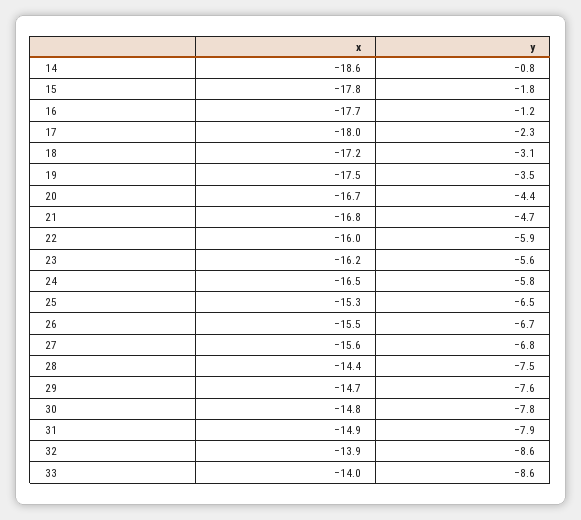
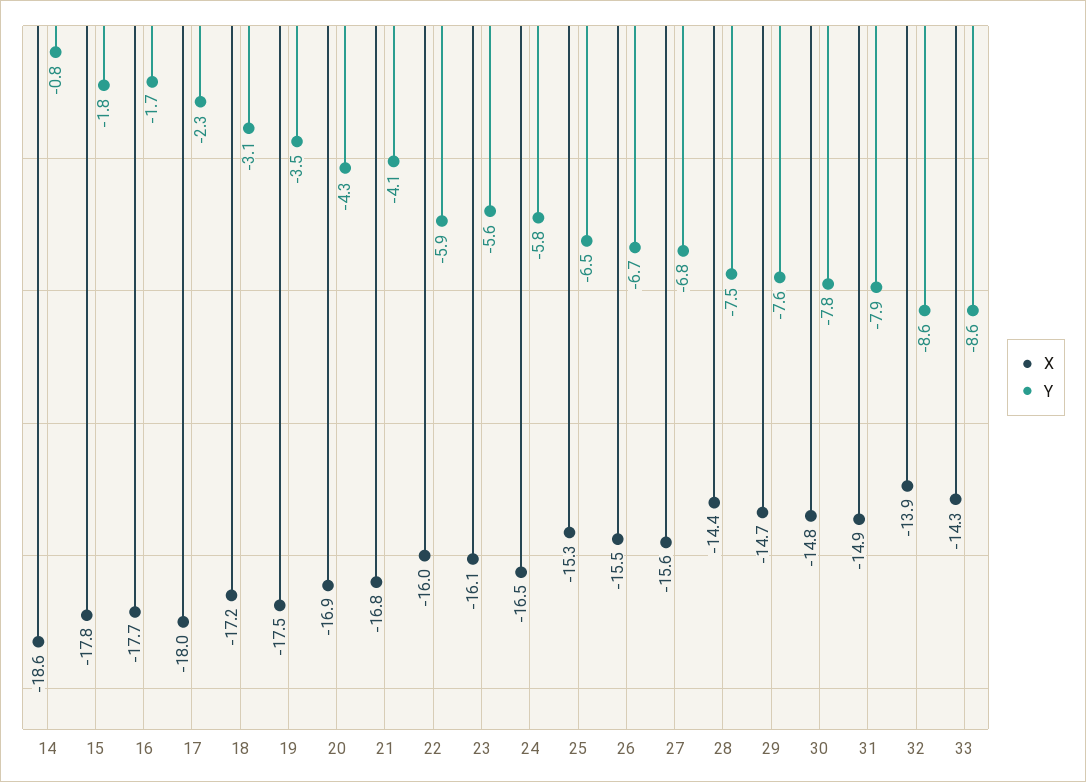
  {
    "x": {
      "14": -18.6,
      "15": -17.8,
      "16": -17.7,
      "17": -18,
      "18": -17.2,
      "19": -17.5,
-     "20": -16.7,
+     "20": -16.9,
      "21": -16.8,
      "22": -16,
-     "23": -16.2,
+     "23": -16.1,
      "24": -16.5,
      "25": -15.3,
      "26": -15.5,
      "27": -15.6,
      "28": -14.4,
      "29": -14.7,
      "30": -14.8,
      "31": -14.9,
      "32": -13.9,
-     "33": -14
+     "33": -14.3
    },
    "y": {
      "14": -0.8,
      "15": -1.8,
-     "16": -1.2,
+     "16": -1.7,
      "17": -2.3,
      "18": -3.1,
      "19": -3.5,
-     "20": -4.4,
+     "20": -4.3,
-     "21": -4.7,
+     "21": -4.1,
      "22": -5.9,
      "23": -5.6,
      "24": -5.8,
      "25": -6.5,
      "26": -6.7,
      "27": -6.8,
      "28": -7.5,
      "29": -7.6,
      "30": -7.8,
      "31": -7.9,
      "32": -8.6,
      "33": -8.6
    }
  }

